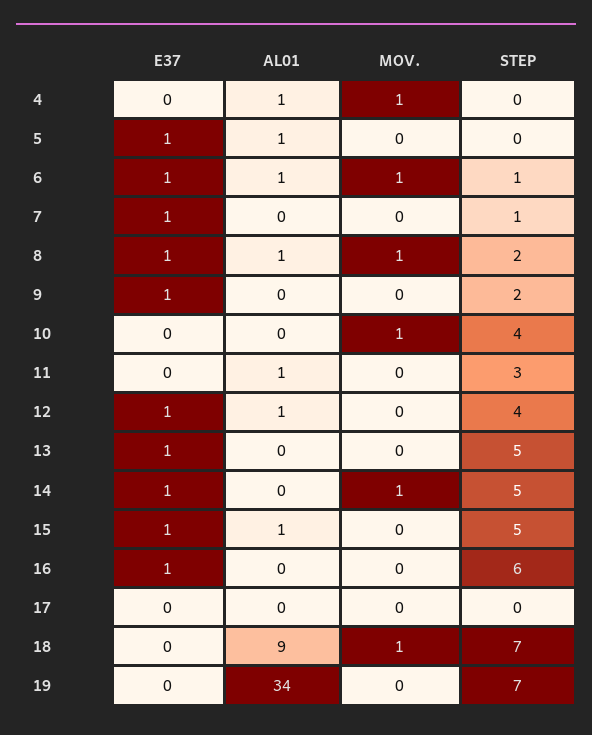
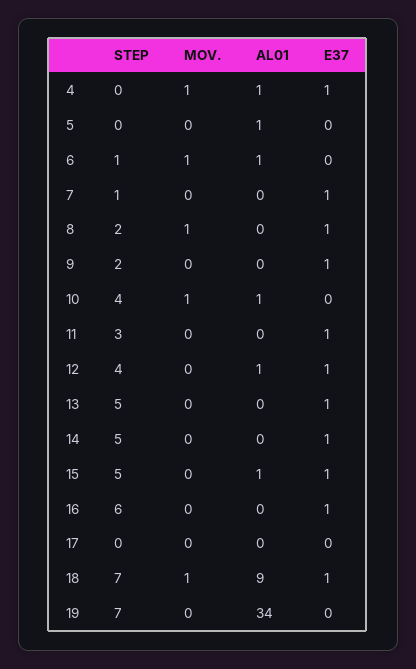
  {
    "E37": {
-     "4": 0,
+     "4": 1,
-     "5": 1,
+     "5": 0,
-     "6": 1,
+     "6": 0,
      "7": 1,
      "8": 1,
      "9": 1,
      "10": 0,
-     "11": 0,
+     "11": 1,
      "12": 1,
      "13": 1,
      "14": 1,
      "15": 1,
      "16": 1,
      "17": 0,
-     "18": 0,
+     "18": 1,
      "19": 0
    },
    "AL01": {
      "4": 1,
      "5": 1,
      "6": 1,
      "7": 0,
-     "8": 1,
+     "8": 0,
      "9": 0,
-     "10": 0,
+     "10": 1,
-     "11": 1,
+     "11": 0,
      "12": 1,
      "13": 0,
      "14": 0,
      "15": 1,
      "16": 0,
      "17": 0,
      "18": 9,
      "19": 34
    },
    "MOV.": {
      "4": 1,
      "5": 0,
      "6": 1,
      "7": 0,
      "8": 1,
      "9": 0,
      "10": 1,
      "11": 0,
      "12": 0,
      "13": 0,
-     "14": 1,
+     "14": 0,
      "15": 0,
      "16": 0,
      "17": 0,
      "18": 1,
      "19": 0
    },
    "STEP": {
      "4": 0,
      "5": 0,
      "6": 1,
      "7": 1,
      "8": 2,
      "9": 2,
      "10": 4,
      "11": 3,
      "12": 4,
      "13": 5,
      "14": 5,
      "15": 5,
      "16": 6,
      "17": 0,
      "18": 7,
      "19": 7
    }
  }

